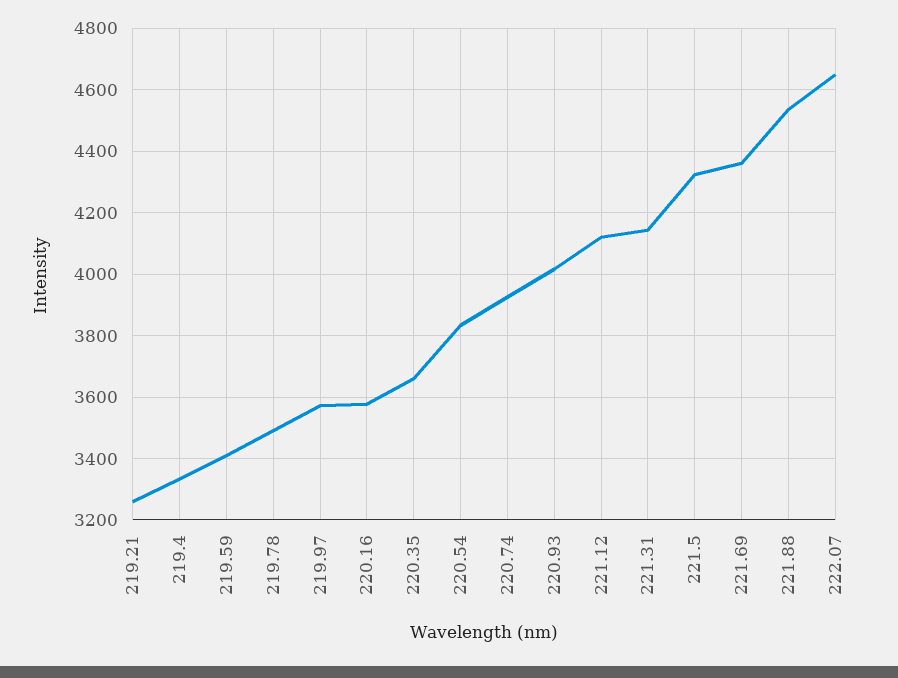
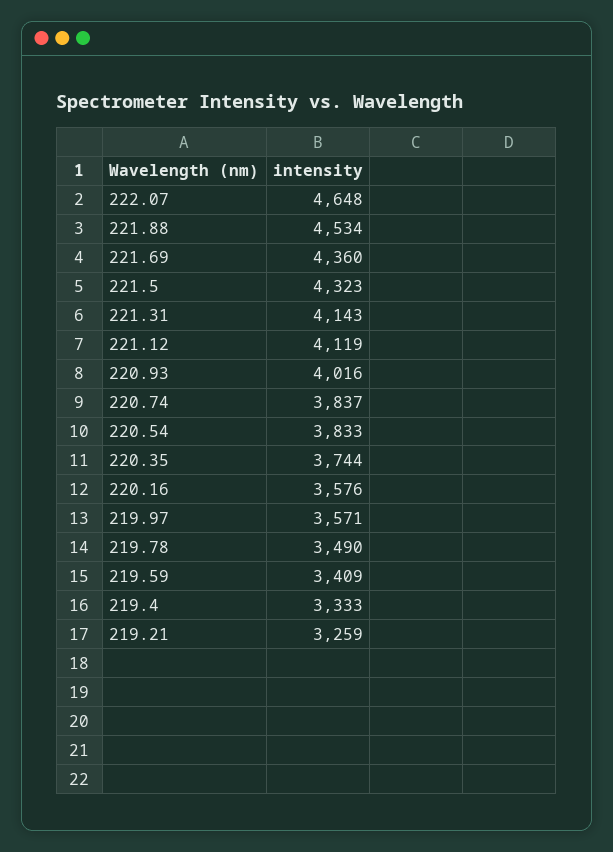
  {
    "219.21": 3259,
    "219.4": 3333,
    "219.59": 3409,
    "219.78": 3490,
    "219.97": 3571,
    "220.16": 3576,
-   "220.35": 3660,
+   "220.35": 3744,
    "220.54": 3833,
-   "220.74": 3920,
+   "220.74": 3837,
    "220.93": 4016,
    "221.12": 4119,
    "221.31": 4143,
    "221.5": 4323,
    "221.69": 4360,
    "221.88": 4534,
    "222.07": 4648
  }

